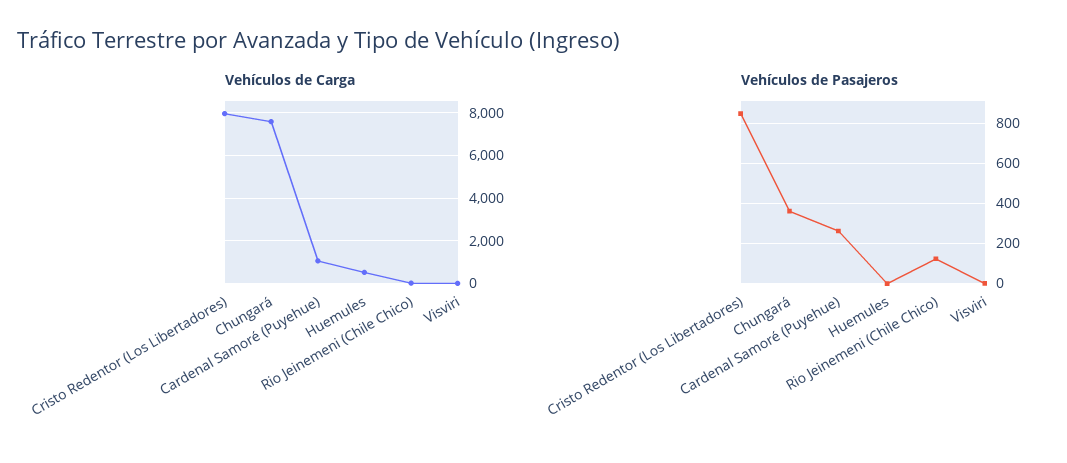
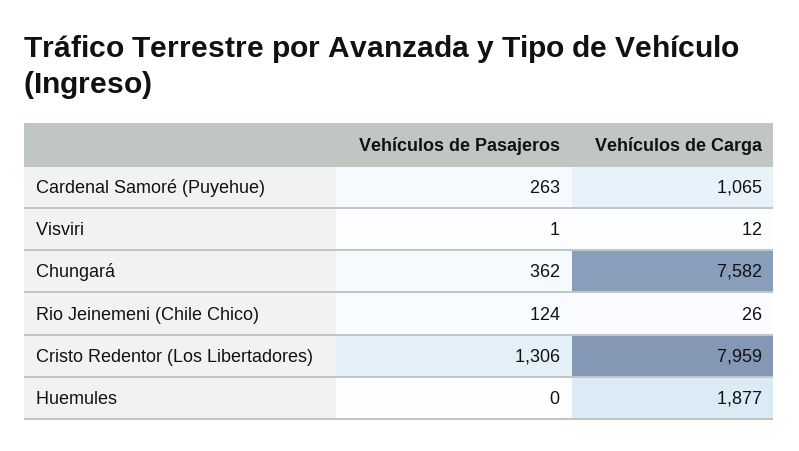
  {
    "Vehículos de Carga": {
      "Cristo Redentor (Los Libertadores)": 7959,
      "Chungará": 7582,
      "Cardenal Samoré (Puyehue)": 1065,
-     "Huemules": 500,
+     "Huemules": 1877,
      "Rio Jeinemeni (Chile Chico)": 26,
      "Visviri": 12
    },
    "Vehículos de Pasajeros": {
-     "Cristo Redentor (Los Libertadores)": 850,
+     "Cristo Redentor (Los Libertadores)": 1306,
      "Chungará": 362,
      "Cardenal Samoré (Puyehue)": 263,
      "Huemules": 0,
      "Rio Jeinemeni (Chile Chico)": 124,
      "Visviri": 1
    }
  }

